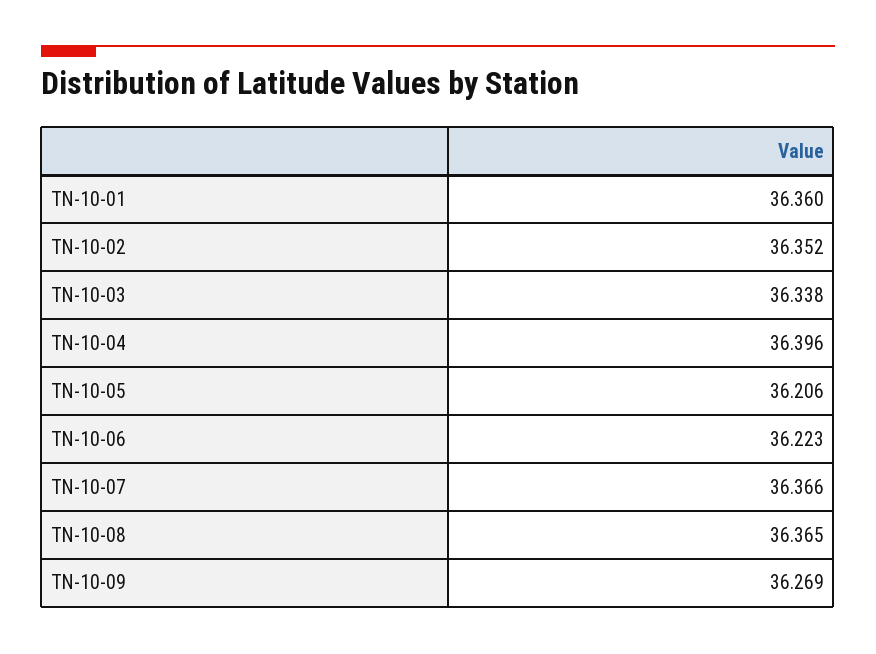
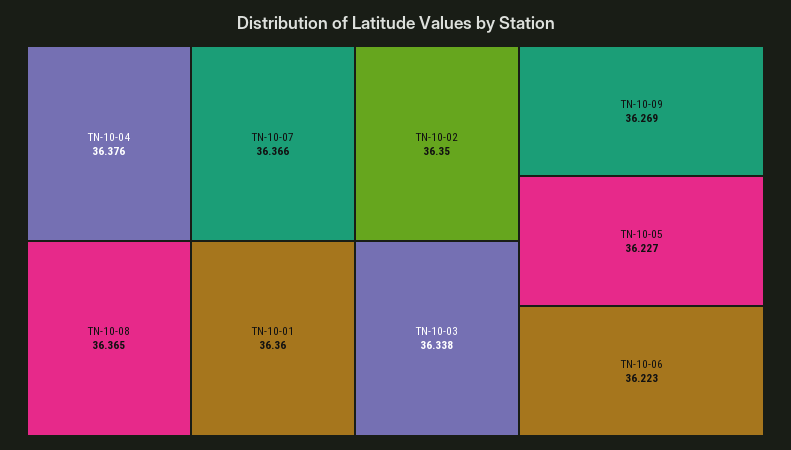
  {
    "TN-10-01": 36.36,
-   "TN-10-02": 36.352,
+   "TN-10-02": 36.35,
    "TN-10-03": 36.338,
-   "TN-10-04": 36.396,
+   "TN-10-04": 36.376,
-   "TN-10-05": 36.206,
+   "TN-10-05": 36.227,
    "TN-10-06": 36.223,
    "TN-10-07": 36.366,
    "TN-10-08": 36.365,
    "TN-10-09": 36.269
  }

